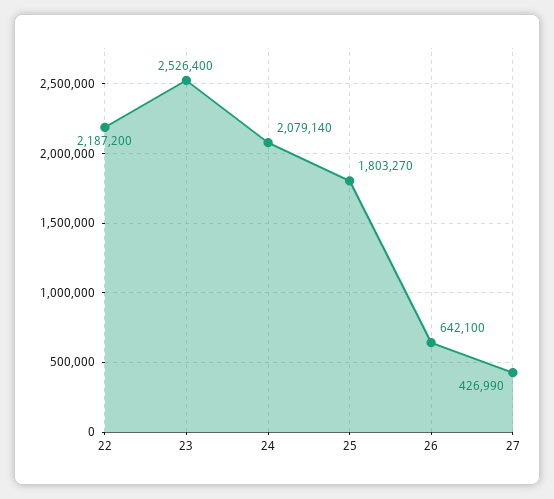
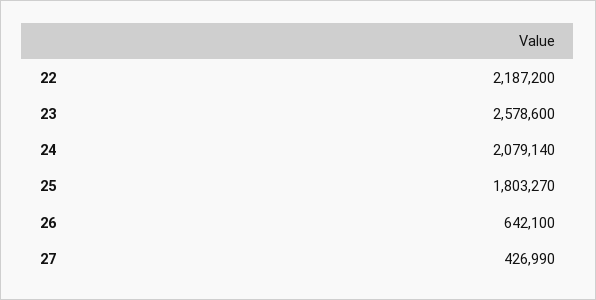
  {
    "22": 2187200,
-   "23": 2526400,
+   "23": 2578600,
    "24": 2079140,
    "25": 1803270,
    "26": 642100,
    "27": 426990
  }

